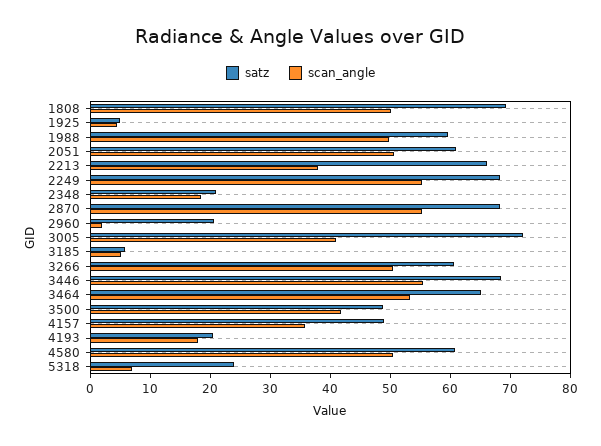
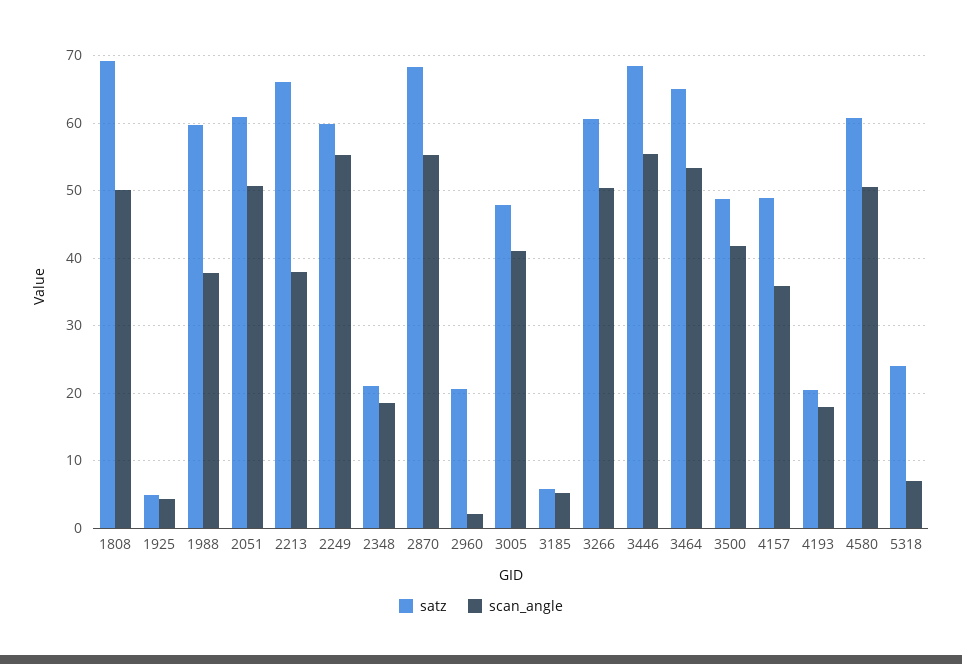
  {
    "satz": {
      "1808": 69,
      "1925": 5,
      "1988": 60,
      "2051": 61,
      "2213": 66,
-     "2249": 68,
+     "2249": 60,
      "2348": 21,
      "2870": 68,
      "2960": 21,
-     "3005": 72,
+     "3005": 48,
      "3185": 6,
      "3266": 61,
      "3446": 68,
      "3464": 65,
      "3500": 49,
      "4157": 49,
      "4193": 20,
      "4580": 61,
      "5318": 24
    },
    "scan_angle": {
      "1808": 50,
      "1925": 4,
-     "1988": 50,
+     "1988": 38,
      "2051": 51,
      "2213": 38,
      "2249": 55,
      "2348": 18,
      "2870": 55,
      "2960": 2,
      "3005": 41,
      "3185": 5,
      "3266": 50,
      "3446": 55,
      "3464": 53,
      "3500": 42,
      "4157": 36,
      "4193": 18,
      "4580": 51,
      "5318": 7
    }
  }

